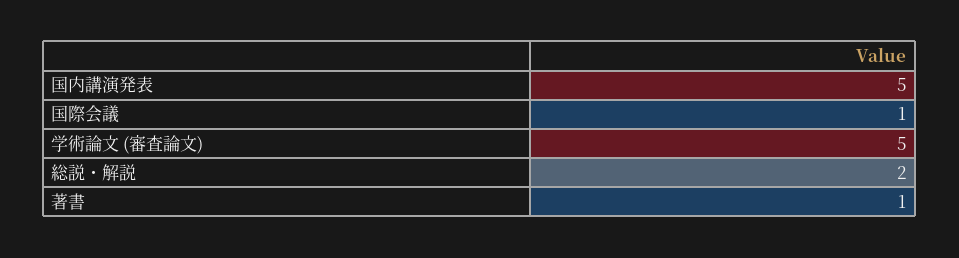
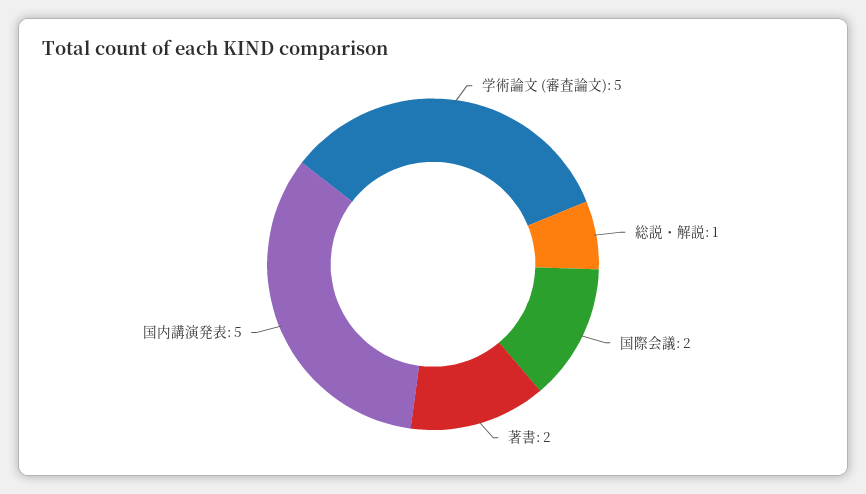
  {
    "国内講演発表": 5,
-   "国際会議": 1,
+   "国際会議": 2,
    "学術論文 (審査論文)": 5,
-   "総説・解説": 2,
+   "総説・解説": 1,
-   "著書": 1
+   "著書": 2
  }

